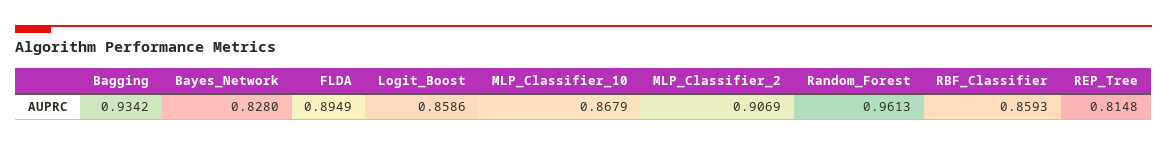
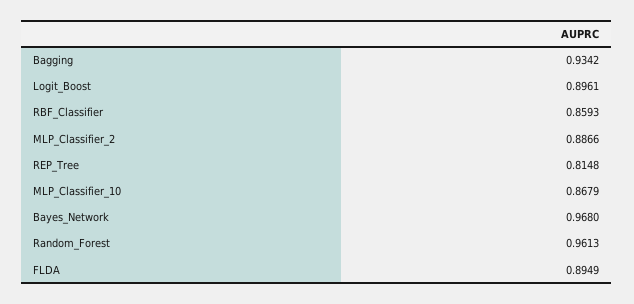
  {
    "Bagging": 0.9342,
-   "Bayes_Network": 0.828,
+   "Bayes_Network": 0.968,
    "FLDA": 0.8949,
-   "Logit_Boost": 0.8586,
+   "Logit_Boost": 0.8961,
    "MLP_Classifier_10": 0.8679,
-   "MLP_Classifier_2": 0.9069,
+   "MLP_Classifier_2": 0.8866,
    "Random_Forest": 0.9613,
    "RBF_Classifier": 0.8593,
    "REP_Tree": 0.8148
  }

